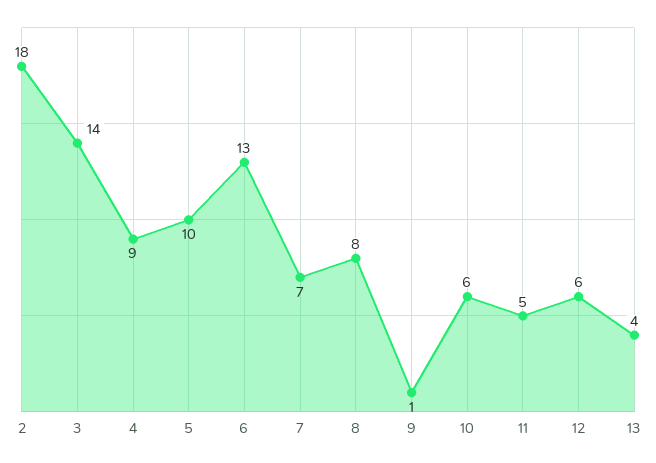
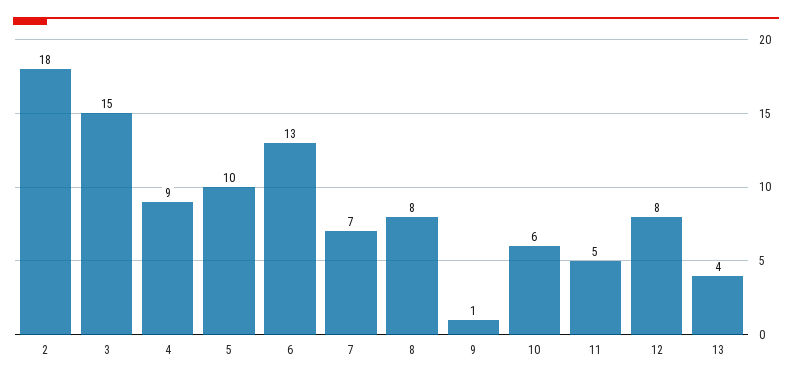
  {
    "2": 18,
-   "3": 14,
+   "3": 15,
    "4": 9,
    "5": 10,
    "6": 13,
    "7": 7,
    "8": 8,
    "9": 1,
    "10": 6,
    "11": 5,
-   "12": 6,
+   "12": 8,
    "13": 4
  }

